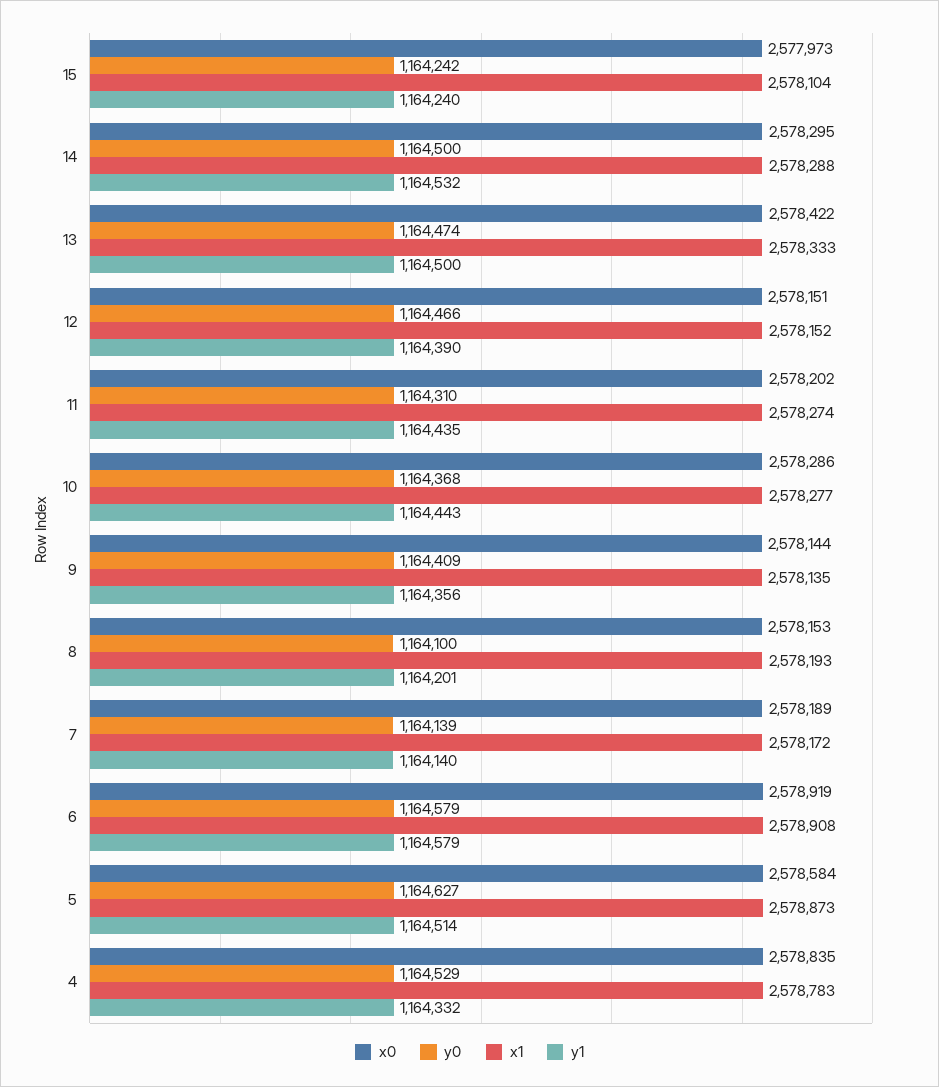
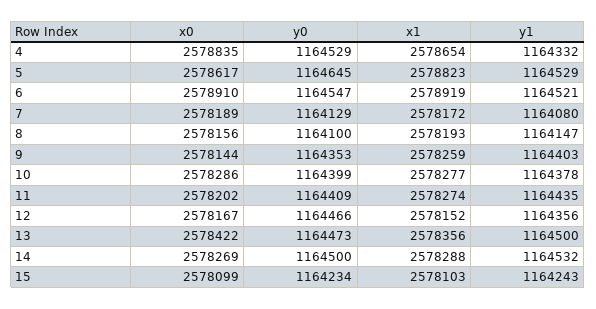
  {
    "x0": {
-     "15": 2577973,
+     "15": 2578099,
-     "14": 2578295,
+     "14": 2578269,
      "13": 2578422,
-     "12": 2578151,
+     "12": 2578167,
      "11": 2578202,
      "10": 2578286,
      "9": 2578144,
-     "8": 2578153,
+     "8": 2578156,
      "7": 2578189,
-     "6": 2578919,
+     "6": 2578910,
-     "5": 2578584,
+     "5": 2578617,
      "4": 2578835
    },
    "y0": {
-     "15": 1164242,
+     "15": 1164234,
      "14": 1164500,
-     "13": 1164474,
+     "13": 1164473,
      "12": 1164466,
-     "11": 1164310,
+     "11": 1164409,
-     "10": 1164368,
+     "10": 1164399,
-     "9": 1164409,
+     "9": 1164353,
      "8": 1164100,
-     "7": 1164139,
+     "7": 1164129,
-     "6": 1164579,
+     "6": 1164547,
-     "5": 1164627,
+     "5": 1164645,
      "4": 1164529
    },
    "x1": {
-     "15": 2578104,
+     "15": 2578103,
      "14": 2578288,
-     "13": 2578333,
+     "13": 2578356,
      "12": 2578152,
      "11": 2578274,
      "10": 2578277,
-     "9": 2578135,
+     "9": 2578259,
      "8": 2578193,
      "7": 2578172,
-     "6": 2578908,
+     "6": 2578919,
-     "5": 2578873,
+     "5": 2578823,
-     "4": 2578783
+     "4": 2578654
    },
    "y1": {
-     "15": 1164240,
+     "15": 1164243,
      "14": 1164532,
      "13": 1164500,
-     "12": 1164390,
+     "12": 1164356,
      "11": 1164435,
-     "10": 1164443,
+     "10": 1164378,
-     "9": 1164356,
+     "9": 1164403,
-     "8": 1164201,
+     "8": 1164147,
-     "7": 1164140,
+     "7": 1164080,
-     "6": 1164579,
+     "6": 1164521,
-     "5": 1164514,
+     "5": 1164529,
      "4": 1164332
    }
  }

